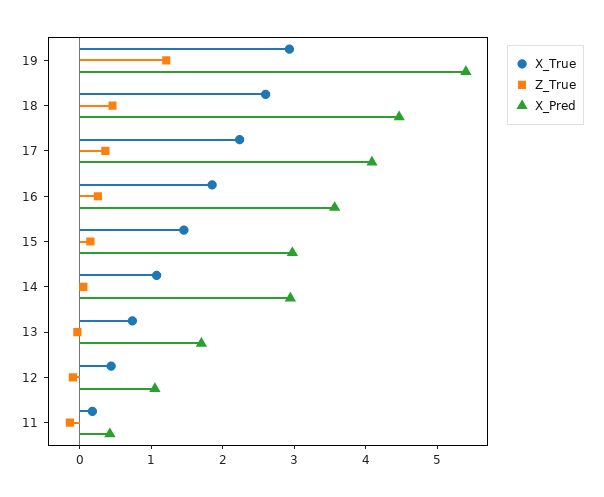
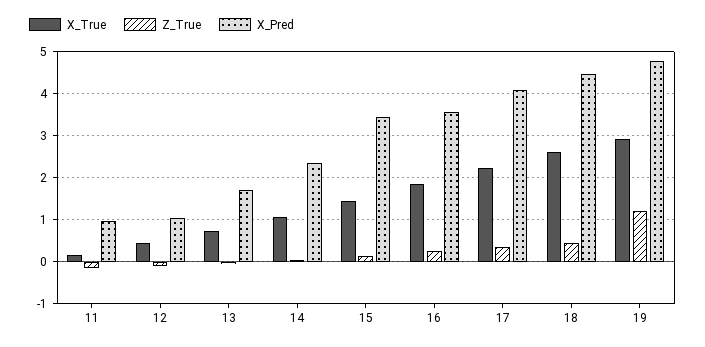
  {
    "X_True": {
      "19": 3,
      "18": 2.6,
      "17": 2.2,
      "16": 1.8,
      "15": 1.4,
      "14": 1,
      "13": 0.8,
      "12": 0.4,
      "11": 0.2
    },
    "Z_True": {
      "19": 1.2,
      "18": 0.4,
      "17": 0.4,
      "16": 0.2,
      "15": 0.2,
      "14": 0,
      "13": 0,
      "12": 0,
      "11": -0.2
    },
    "X_Pred": {
-     "19": 5.4,
+     "19": 4.8,
      "18": 4.4,
      "17": 4,
      "16": 3.6,
-     "15": 3,
+     "15": 3.4,
-     "14": 3,
+     "14": 2.4,
      "13": 1.8,
      "12": 1,
-     "11": 0.4
+     "11": 1
    }
  }

